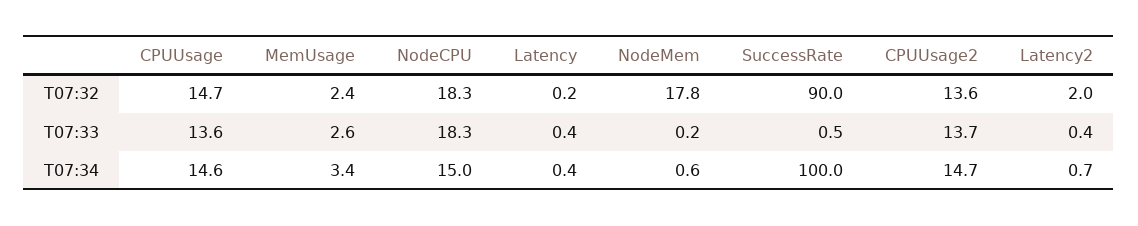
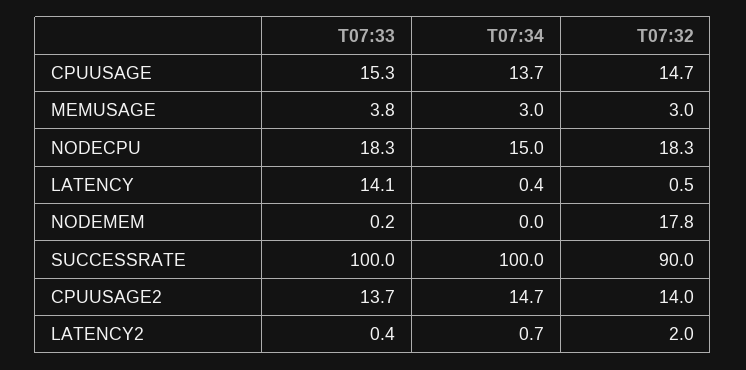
  {
    "CPUUsage": {
      "T07:32": 14.7,
-     "T07:33": 13.6,
+     "T07:33": 15.3,
-     "T07:34": 14.6
+     "T07:34": 13.7
    },
    "MemUsage": {
-     "T07:32": 2.4,
+     "T07:32": 3,
-     "T07:33": 2.6,
+     "T07:33": 3.8,
-     "T07:34": 3.4
+     "T07:34": 3
    },
    "NodeCPU": {
      "T07:32": 18.3,
      "T07:33": 18.3,
      "T07:34": 15
    },
    "Latency": {
-     "T07:32": 0.2,
+     "T07:32": 0.5,
-     "T07:33": 0.4,
+     "T07:33": 14.1,
      "T07:34": 0.4
    },
    "NodeMem": {
      "T07:32": 17.8,
      "T07:33": 0.2,
-     "T07:34": 0.6
+     "T07:34": 0
    },
    "SuccessRate": {
      "T07:32": 90,
-     "T07:33": 0.5,
+     "T07:33": 100,
      "T07:34": 100
    },
    "CPUUsage2": {
-     "T07:32": 13.6,
+     "T07:32": 14,
      "T07:33": 13.7,
      "T07:34": 14.7
    },
    "Latency2": {
      "T07:32": 2,
      "T07:33": 0.4,
      "T07:34": 0.7
    }
  }

